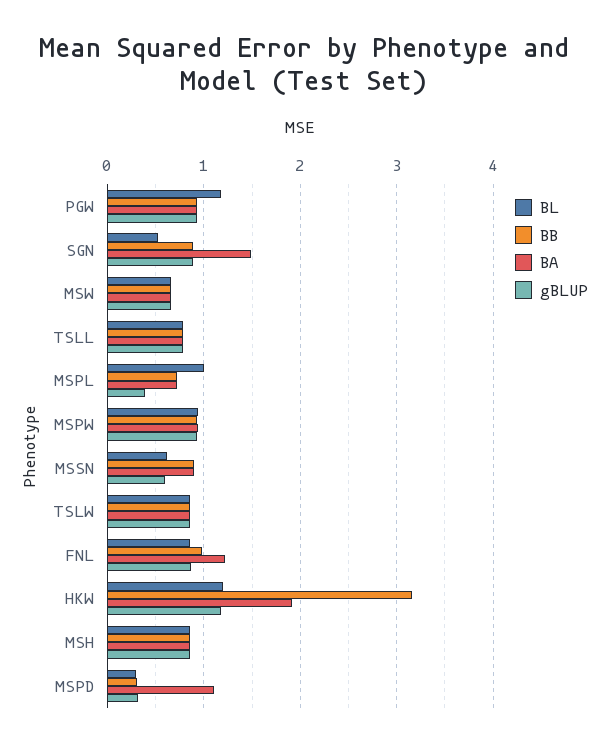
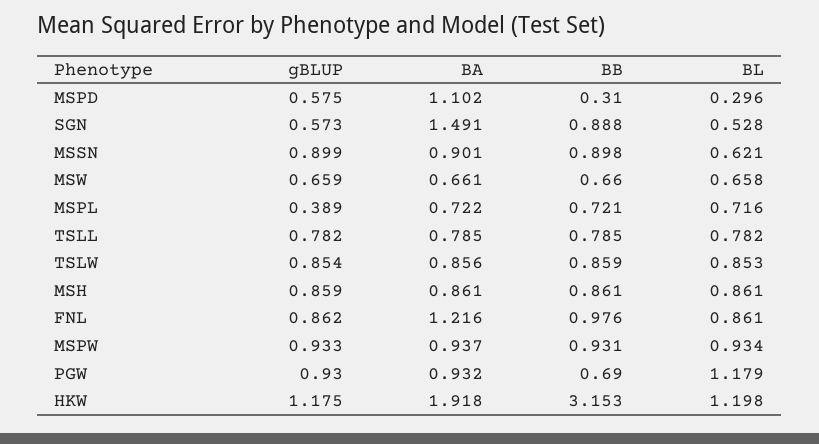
  {
    "BL": {
      "PGW": 1.179,
      "SGN": 0.528,
      "MSW": 0.658,
      "TSLL": 0.782,
-     "MSPL": 1,
+     "MSPL": 0.716,
      "MSPW": 0.934,
      "MSSN": 0.621,
      "TSLW": 0.853,
      "FNL": 0.861,
      "HKW": 1.198,
      "MSH": 0.861,
      "MSPD": 0.296
    },
    "BB": {
-     "PGW": 0.9,
+     "PGW": 0.69,
      "SGN": 0.888,
      "MSW": 0.66,
      "TSLL": 0.785,
      "MSPL": 0.721,
      "MSPW": 0.931,
      "MSSN": 0.898,
      "TSLW": 0.859,
      "FNL": 0.976,
      "HKW": 3.153,
      "MSH": 0.861,
      "MSPD": 0.31
    },
    "BA": {
      "PGW": 0.932,
      "SGN": 1.491,
      "MSW": 0.661,
      "TSLL": 0.785,
      "MSPL": 0.722,
      "MSPW": 0.937,
      "MSSN": 0.901,
      "TSLW": 0.856,
      "FNL": 1.216,
      "HKW": 1.918,
      "MSH": 0.861,
      "MSPD": 1.102
    },
    "gBLUP": {
      "PGW": 0.93,
-     "SGN": 0.9,
+     "SGN": 0.573,
      "MSW": 0.659,
      "TSLL": 0.782,
      "MSPL": 0.389,
      "MSPW": 0.933,
-     "MSSN": 0.6,
+     "MSSN": 0.899,
      "TSLW": 0.854,
      "FNL": 0.862,
      "HKW": 1.175,
      "MSH": 0.859,
-     "MSPD": 0.3
+     "MSPD": 0.575
    }
  }

